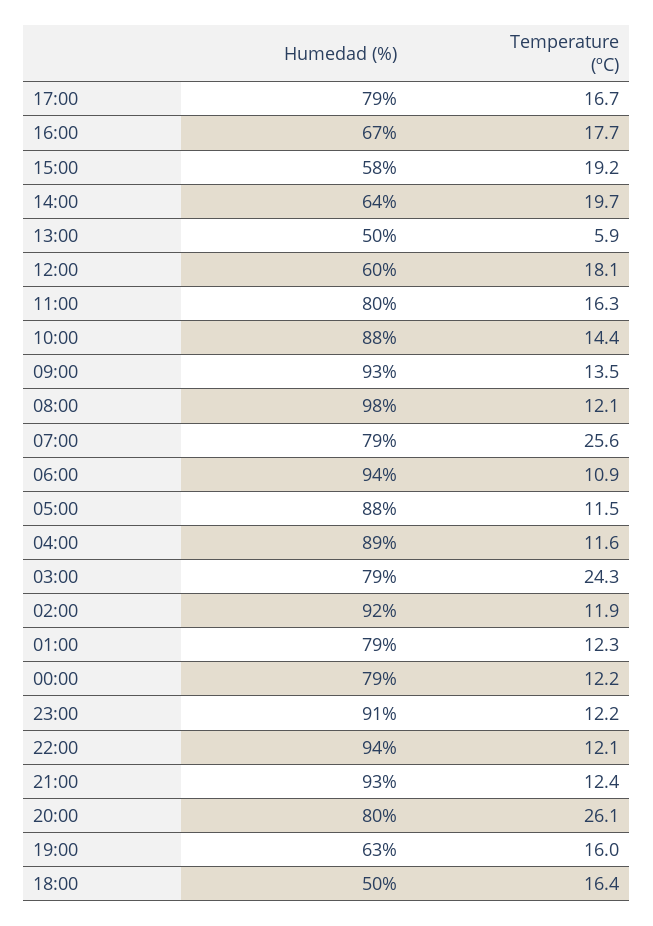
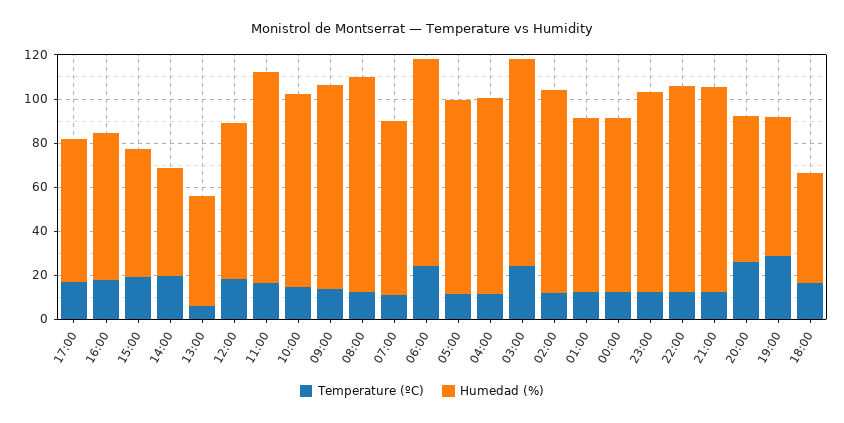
  {
    "Humedad (%)": {
-     "17:00": 79,
+     "17:00": 65,
      "16:00": 67,
      "15:00": 58,
-     "14:00": 64,
+     "14:00": 50,
      "13:00": 50,
-     "12:00": 60,
+     "12:00": 70,
-     "11:00": 80,
+     "11:00": 95,
      "10:00": 88,
      "09:00": 93,
      "08:00": 98,
      "07:00": 79,
      "06:00": 94,
      "05:00": 88,
      "04:00": 89,
-     "03:00": 79,
+     "03:00": 95,
      "02:00": 92,
      "01:00": 79,
      "00:00": 79,
      "23:00": 91,
      "22:00": 94,
      "21:00": 93,
-     "20:00": 80,
+     "20:00": 65,
      "19:00": 63,
      "18:00": 50
    },
    "Temperature (ºC)": {
      "17:00": 16.7,
      "16:00": 17.7,
      "15:00": 19.2,
      "14:00": 19.7,
      "13:00": 5.9,
      "12:00": 18.1,
      "11:00": 16.3,
      "10:00": 14.4,
      "09:00": 13.5,
      "08:00": 12.1,
-     "07:00": 25.6,
+     "07:00": 10,
-     "06:00": 10.9,
+     "06:00": 25,
      "05:00": 11.5,
      "04:00": 11.6,
      "03:00": 24.3,
      "02:00": 11.9,
      "01:00": 12.3,
      "00:00": 12.2,
      "23:00": 12.2,
      "22:00": 12.1,
      "21:00": 12.4,
      "20:00": 26.1,
-     "19:00": 16,
+     "19:00": 30,
      "18:00": 16.4
    }
  }

